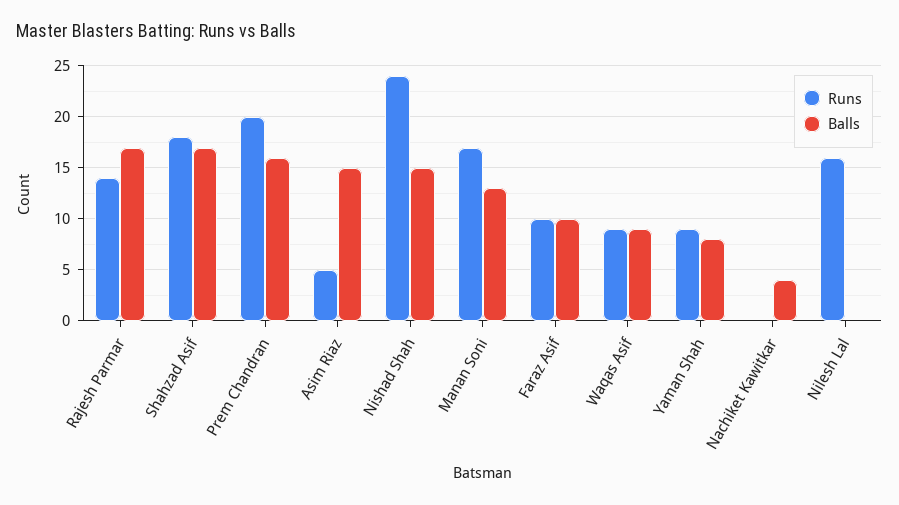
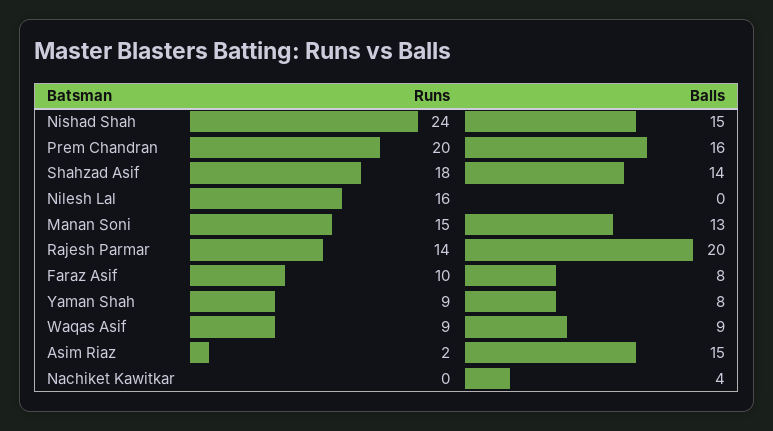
  {
    "Runs": {
      "Rajesh Parmar": 14,
      "Shahzad Asif": 18,
      "Prem Chandran": 20,
-     "Asim Riaz": 5,
+     "Asim Riaz": 2,
      "Nishad Shah": 24,
-     "Manan Soni": 17,
+     "Manan Soni": 15,
      "Faraz Asif": 10,
      "Waqas Asif": 9,
      "Yaman Shah": 9,
      "Nachiket Kawitkar": 0,
      "Nilesh Lal": 16
    },
    "Balls": {
-     "Rajesh Parmar": 17,
+     "Rajesh Parmar": 20,
-     "Shahzad Asif": 17,
+     "Shahzad Asif": 14,
      "Prem Chandran": 16,
      "Asim Riaz": 15,
      "Nishad Shah": 15,
      "Manan Soni": 13,
-     "Faraz Asif": 10,
+     "Faraz Asif": 8,
      "Waqas Asif": 9,
      "Yaman Shah": 8,
      "Nachiket Kawitkar": 4,
      "Nilesh Lal": 0
    }
  }

